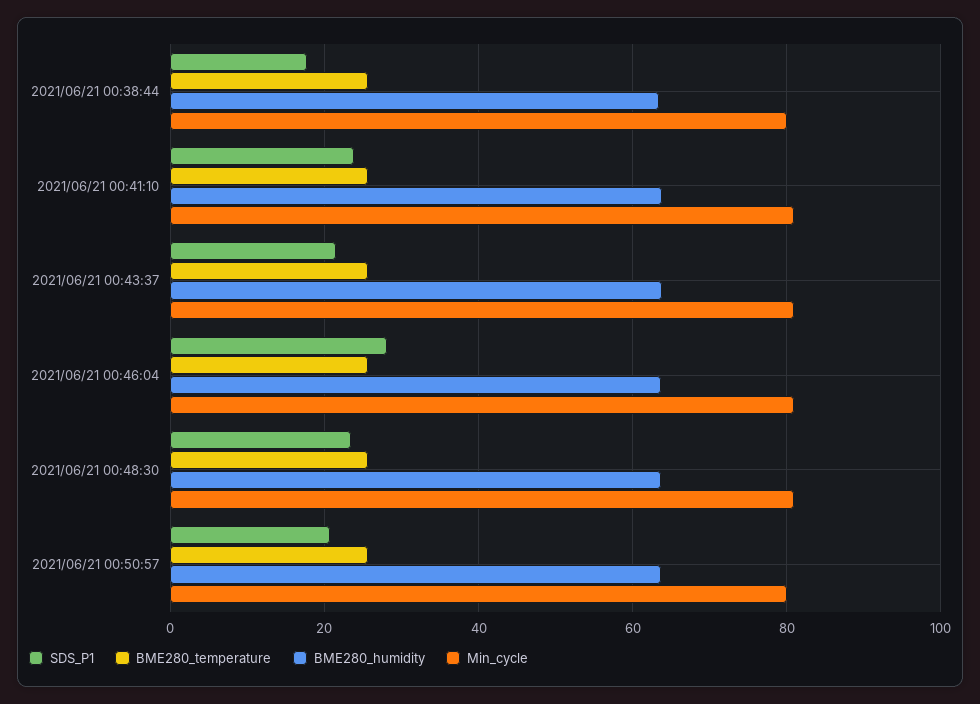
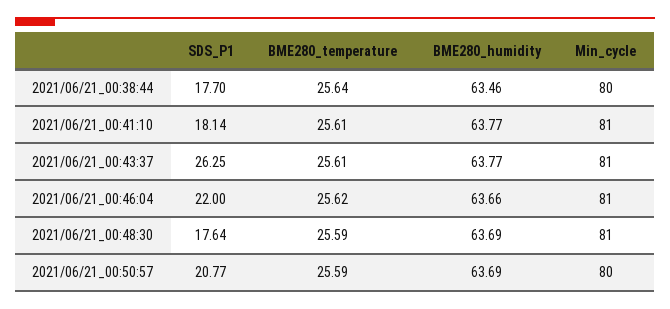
  {
    "SDS_P1": {
      "2021/06/21 00:38:44": 17.7,
-     "2021/06/21 00:41:10": 24,
+     "2021/06/21 00:41:10": 18.14,
-     "2021/06/21 00:43:37": 22,
+     "2021/06/21 00:43:37": 26.25,
-     "2021/06/21 00:46:04": 28,
+     "2021/06/21 00:46:04": 22,
-     "2021/06/21 00:48:30": 24,
+     "2021/06/21 00:48:30": 17.64,
      "2021/06/21 00:50:57": 20.77
    },
    "BME280_temperature": {
      "2021/06/21 00:38:44": 25.64,
      "2021/06/21 00:41:10": 25.61,
      "2021/06/21 00:43:37": 25.61,
      "2021/06/21 00:46:04": 25.62,
      "2021/06/21 00:48:30": 25.59,
      "2021/06/21 00:50:57": 25.59
    },
    "BME280_humidity": {
      "2021/06/21 00:38:44": 63.46,
      "2021/06/21 00:41:10": 63.77,
      "2021/06/21 00:43:37": 63.77,
      "2021/06/21 00:46:04": 63.66,
      "2021/06/21 00:48:30": 63.69,
      "2021/06/21 00:50:57": 63.69
    },
    "Min_cycle": {
      "2021/06/21 00:38:44": 80,
      "2021/06/21 00:41:10": 81,
      "2021/06/21 00:43:37": 81,
      "2021/06/21 00:46:04": 81,
      "2021/06/21 00:48:30": 81,
      "2021/06/21 00:50:57": 80
    }
  }

